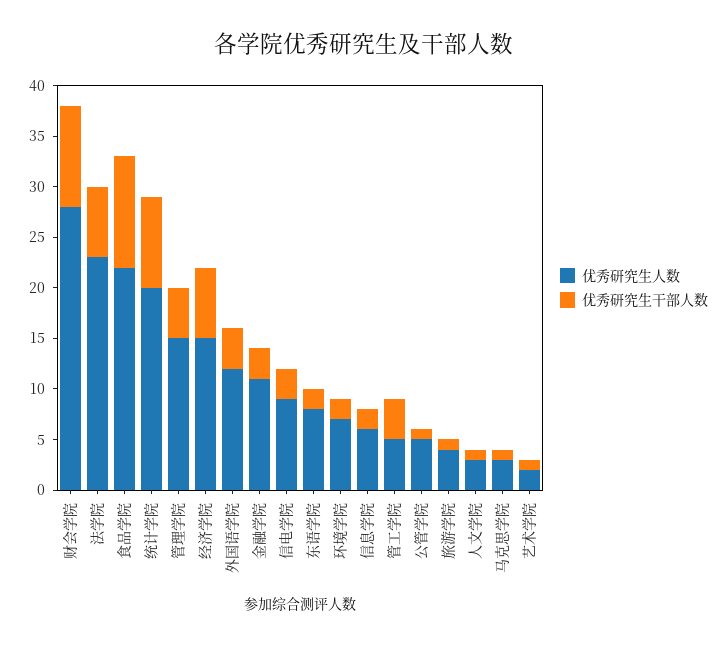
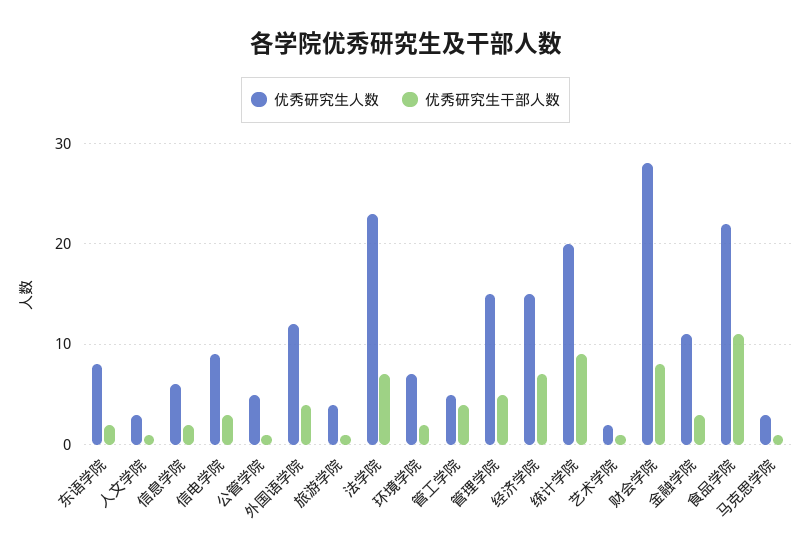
  {
    "优秀研究生人数": {
      "财会学院": 28,
      "法学院": 23,
      "食品学院": 22,
      "统计学院": 20,
      "管理学院": 15,
      "经济学院": 15,
      "外国语学院": 12,
      "金融学院": 11,
      "信电学院": 9,
      "东语学院": 8,
      "环境学院": 7,
      "信息学院": 6,
      "管工学院": 5,
      "公管学院": 5,
      "旅游学院": 4,
      "人文学院": 3,
      "马克思学院": 3,
      "艺术学院": 2
    },
    "优秀研究生干部人数": {
-     "财会学院": 10,
+     "财会学院": 8,
      "法学院": 7,
      "食品学院": 11,
      "统计学院": 9,
      "管理学院": 5,
      "经济学院": 7,
      "外国语学院": 4,
      "金融学院": 3,
      "信电学院": 3,
      "东语学院": 2,
      "环境学院": 2,
      "信息学院": 2,
      "管工学院": 4,
      "公管学院": 1,
      "旅游学院": 1,
      "人文学院": 1,
      "马克思学院": 1,
      "艺术学院": 1
    }
  }

